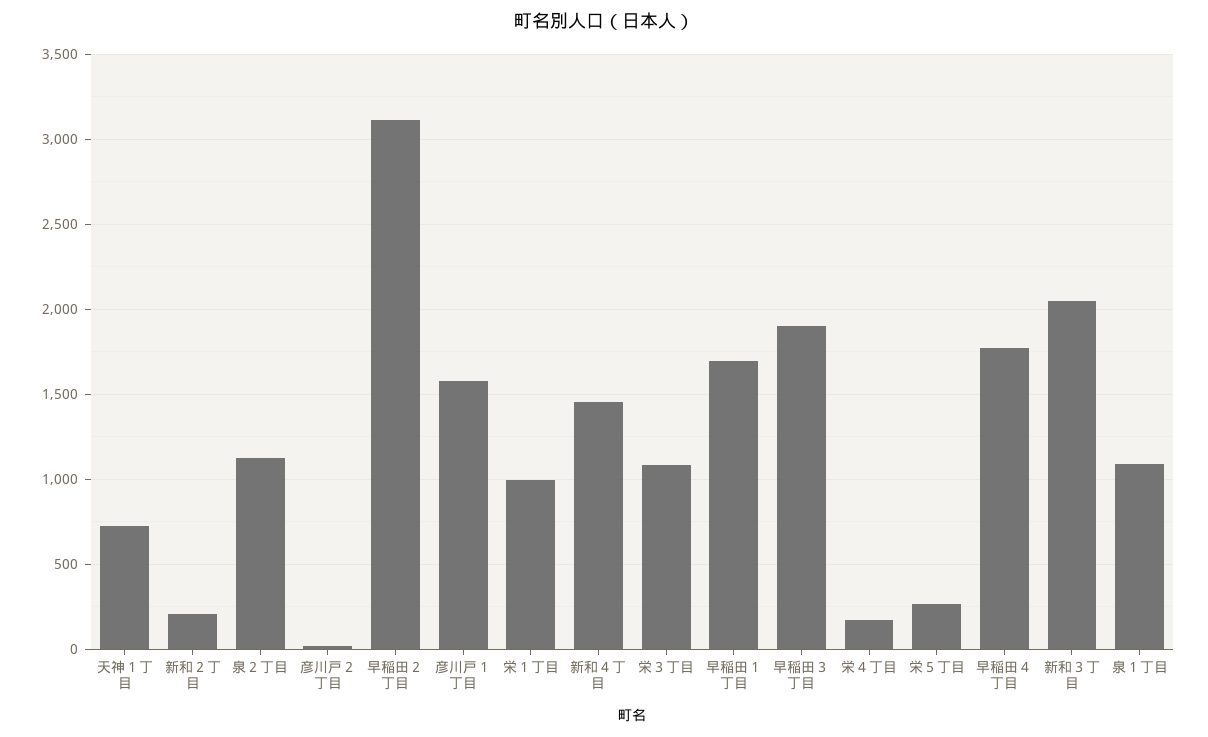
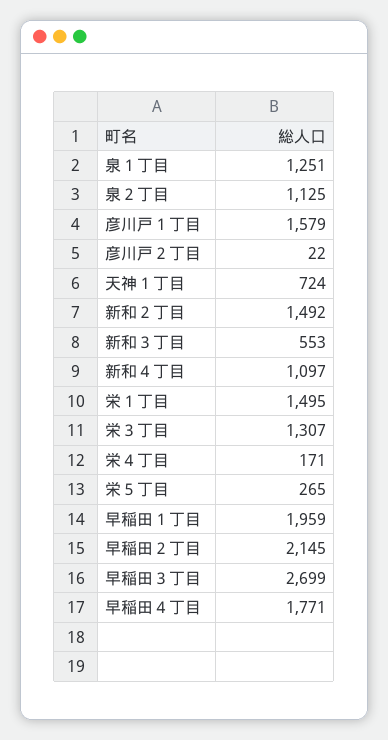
  {
    "天神１丁目": 724,
-   "新和２丁目": 200,
+   "新和２丁目": 1492,
    "泉２丁目": 1125,
    "彦川戸２丁目": 22,
-   "早稲田２丁目": 3100,
+   "早稲田２丁目": 2145,
    "彦川戸１丁目": 1579,
-   "栄１丁目": 1000,
+   "栄１丁目": 1495,
-   "新和４丁目": 1450,
+   "新和４丁目": 1097,
-   "栄３丁目": 1100,
+   "栄３丁目": 1307,
-   "早稲田１丁目": 1700,
+   "早稲田１丁目": 1959,
-   "早稲田３丁目": 1900,
+   "早稲田３丁目": 2699,
    "栄４丁目": 171,
    "栄５丁目": 265,
    "早稲田４丁目": 1771,
-   "新和３丁目": 2050,
+   "新和３丁目": 553,
-   "泉１丁目": 1100
+   "泉１丁目": 1251
  }

